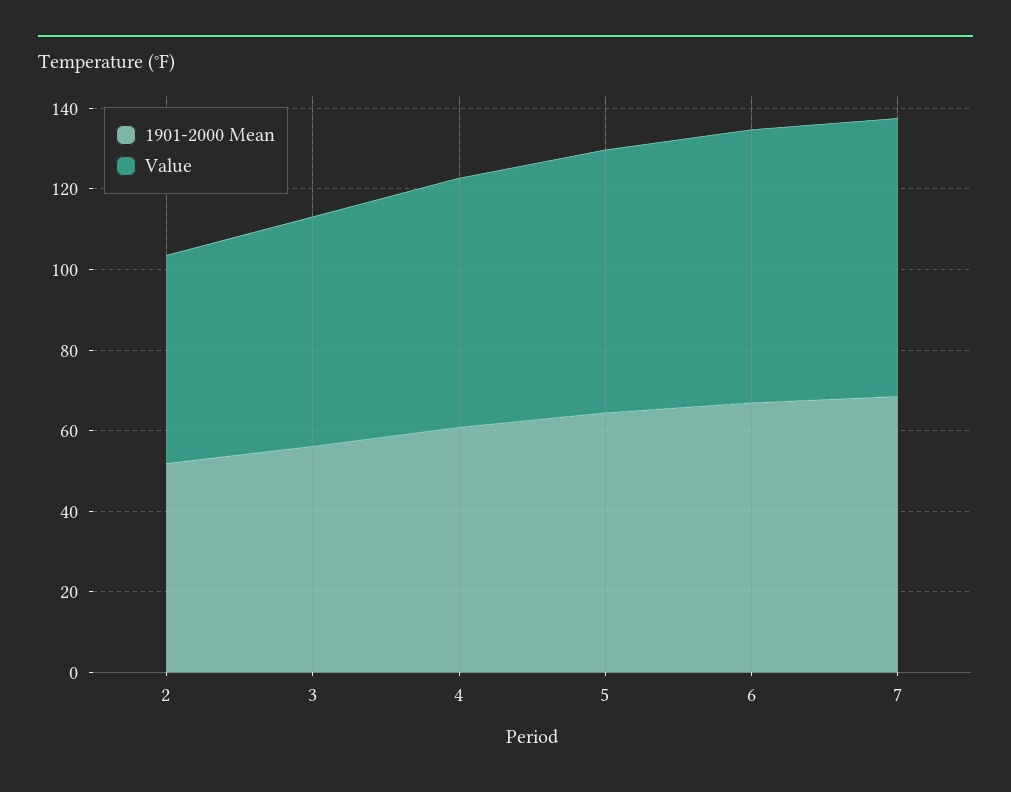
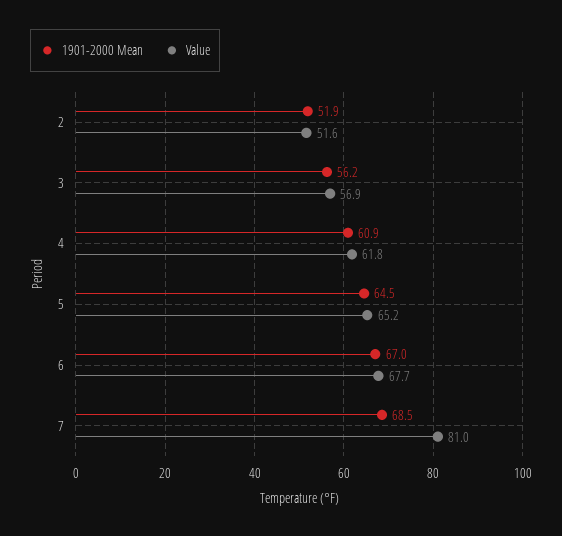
  {
    "1901-2000 Mean": {
      "2": 51.9,
      "3": 56.2,
      "4": 60.9,
      "5": 64.5,
      "6": 67,
      "7": 68.5
    },
    "Value": {
      "2": 51.6,
      "3": 56.9,
      "4": 61.8,
      "5": 65.2,
      "6": 67.7,
-     "7": 70
+     "7": 81
    }
  }

